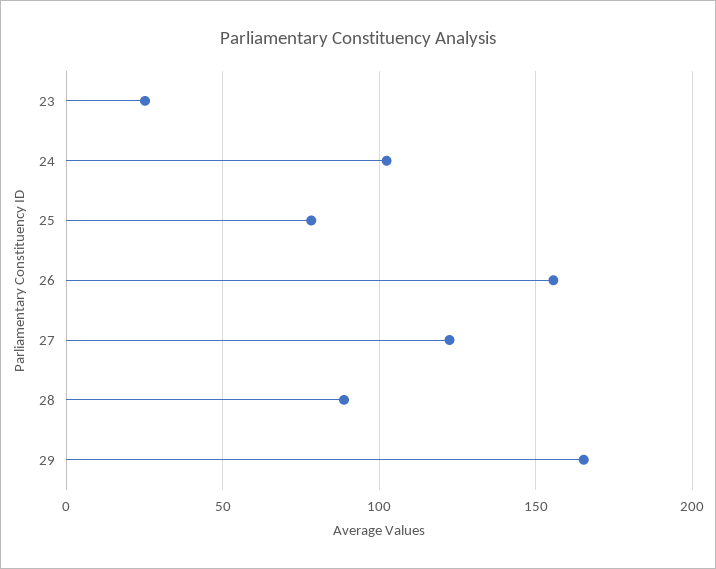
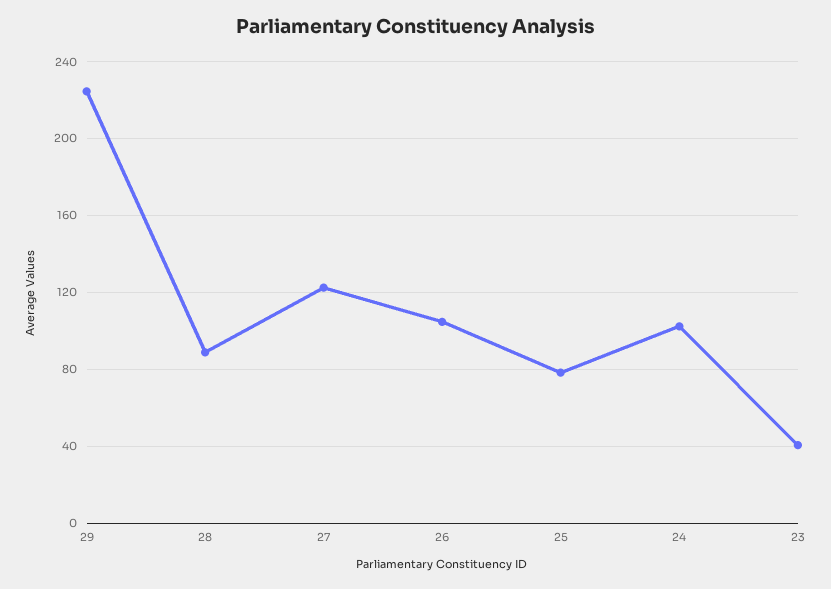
  {
-   "23": 25,
+   "23": 40,
    "24": 100,
    "25": 80,
-   "26": 155,
+   "26": 105,
    "27": 120,
    "28": 90,
-   "29": 165
+   "29": 225
  }

